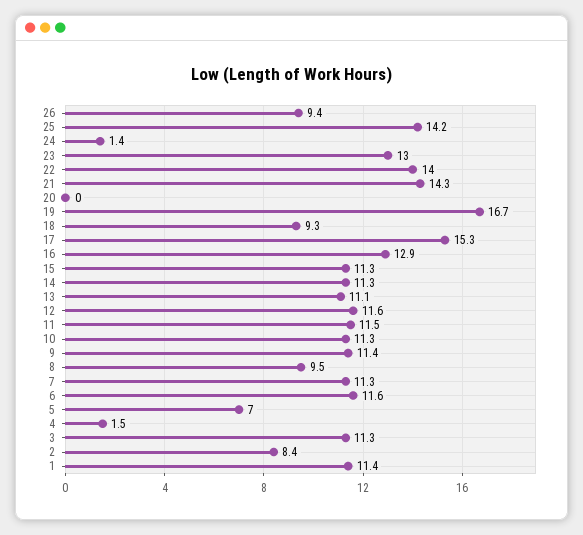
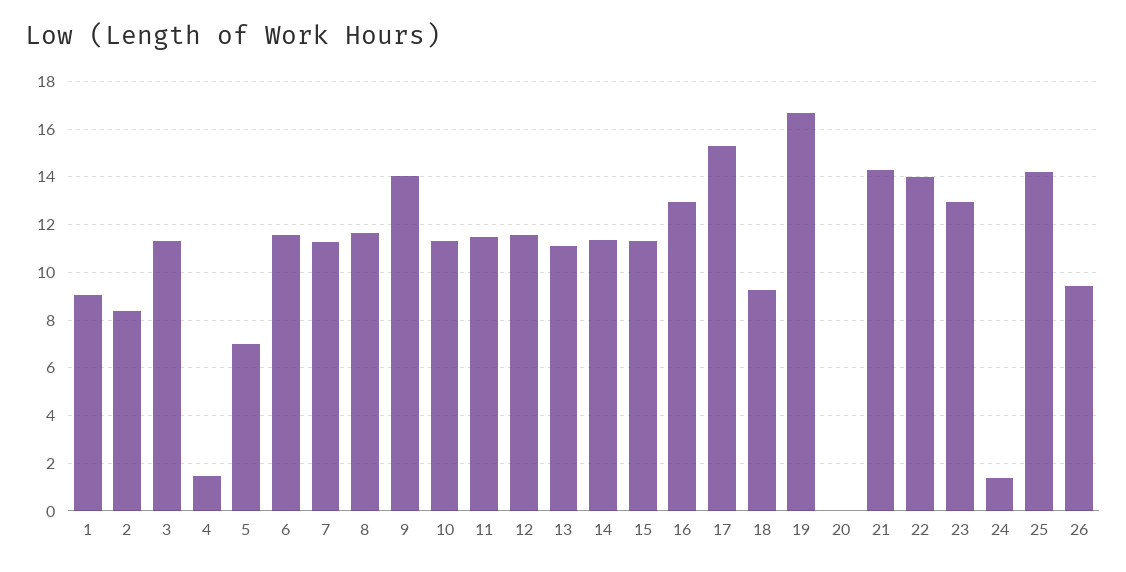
  {
    "26": 9.4,
    "25": 14.2,
    "24": 1.4,
    "23": 13,
    "22": 14,
    "21": 14.3,
    "20": 0,
    "19": 16.7,
    "18": 9.3,
    "17": 15.3,
    "16": 12.9,
    "15": 11.3,
    "14": 11.3,
    "13": 11.1,
    "12": 11.6,
    "11": 11.5,
    "10": 11.3,
-   "9": 11.4,
+   "9": 14,
-   "8": 9.5,
+   "8": 11.5,
    "7": 11.3,
    "6": 11.6,
    "5": 7,
    "4": 1.5,
    "3": 11.3,
    "2": 8.4,
-   "1": 11.4
+   "1": 9
  }

